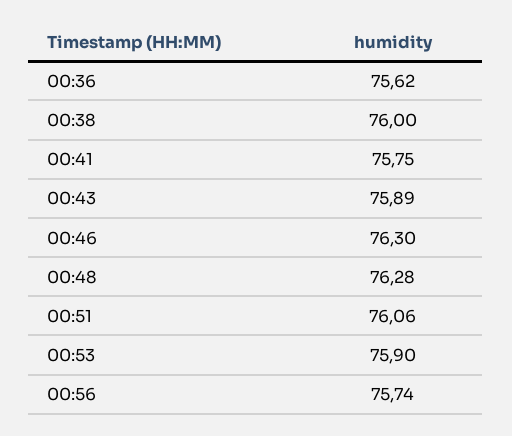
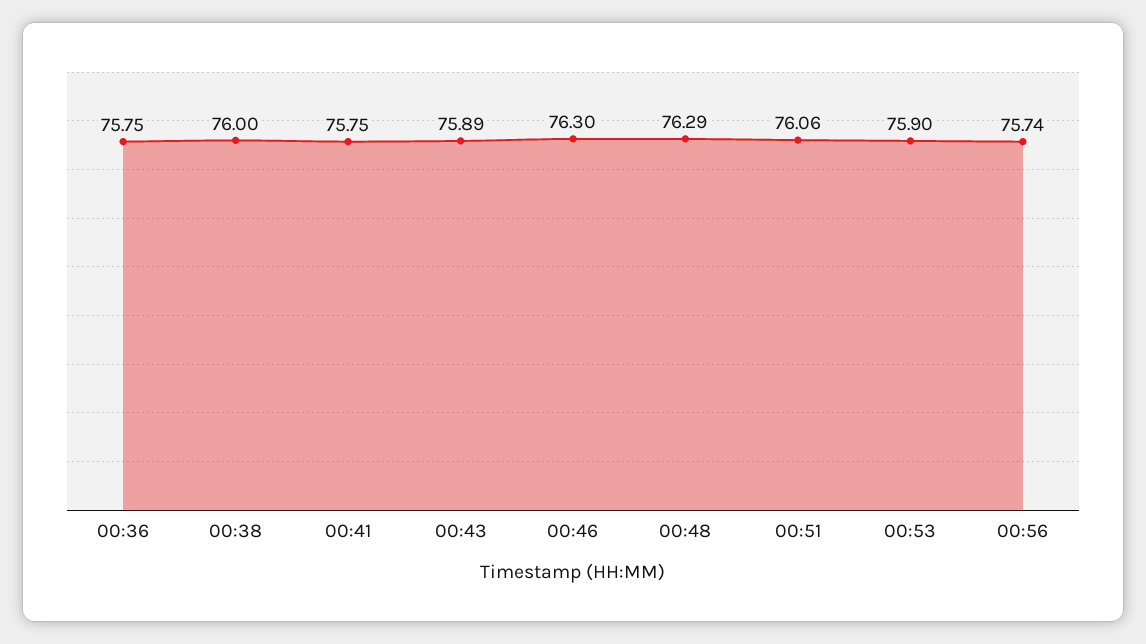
  {
-   "00:36": 75.62,
+   "00:36": 75.75,
    "00:38": 76,
    "00:41": 75.75,
    "00:43": 75.89,
    "00:46": 76.3,
-   "00:48": 76.28,
+   "00:48": 76.29,
    "00:51": 76.06,
    "00:53": 75.9,
    "00:56": 75.74
  }

